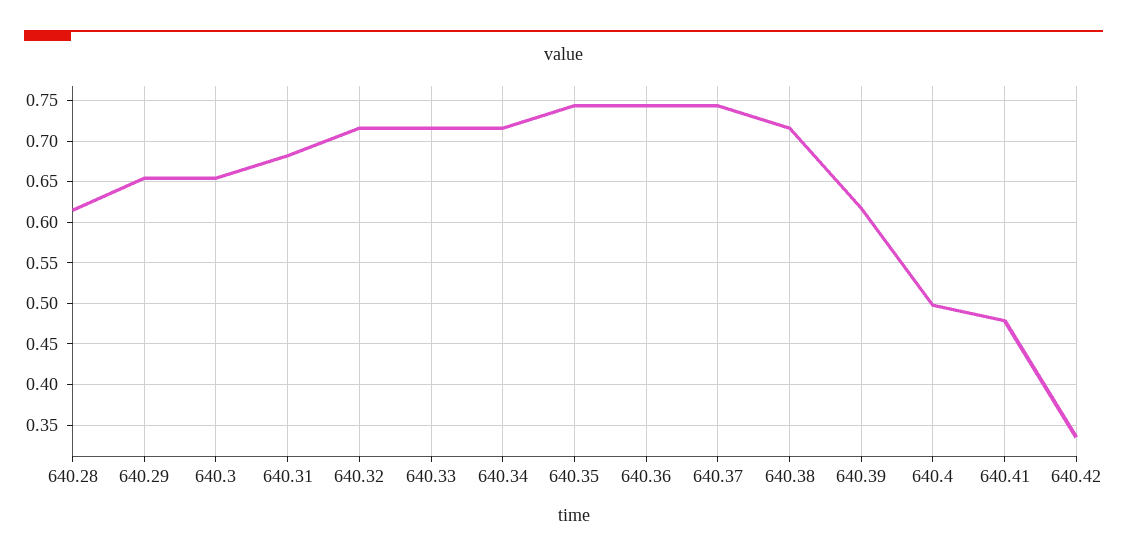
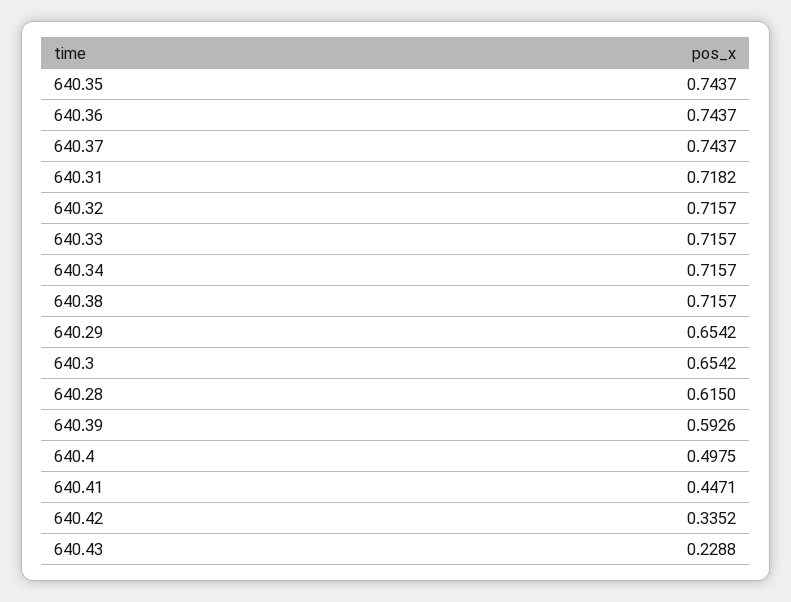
  {
    "640.28": 0.615,
    "640.29": 0.6542,
    "640.3": 0.6542,
-   "640.31": 0.68,
+   "640.31": 0.7182,
    "640.32": 0.7157,
    "640.33": 0.7157,
    "640.34": 0.7157,
    "640.35": 0.7437,
    "640.36": 0.7437,
    "640.37": 0.7437,
    "640.38": 0.7157,
-   "640.39": 0.62,
+   "640.39": 0.5926,
    "640.4": 0.4975,
-   "640.41": 0.48,
+   "640.41": 0.4471,
-   "640.42": 0.3352
+   "640.42": 0.3352,
+   "640.43": 0.2288
  }

